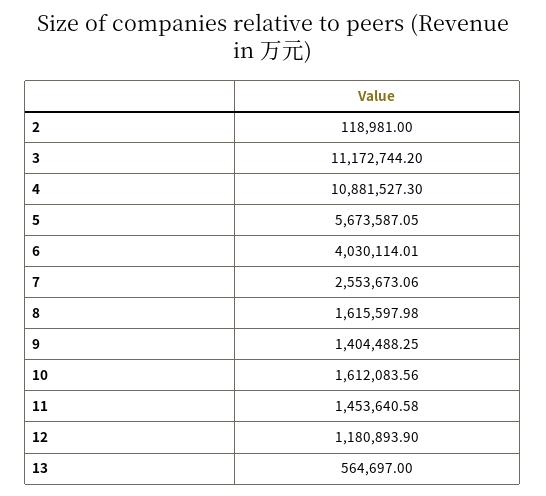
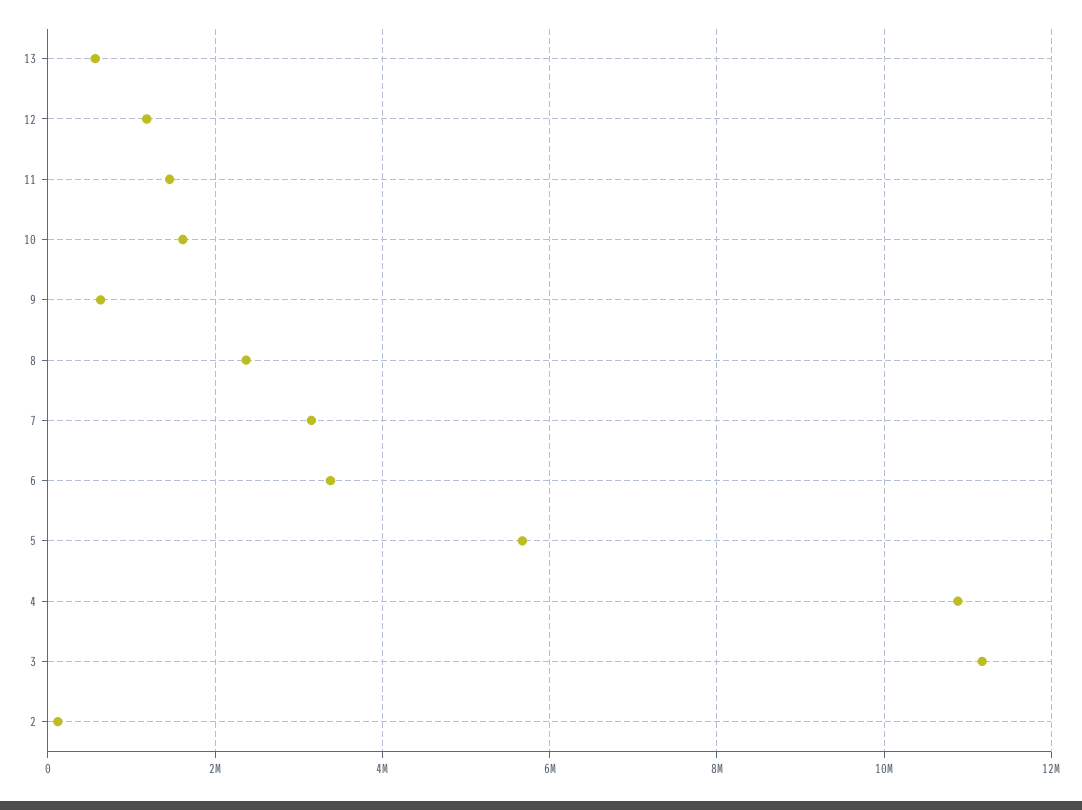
  {
    "2": 118981,
    "3": 11172744.2,
    "4": 10881527.3,
    "5": 5673587.05,
-   "6": 4030114.01,
+   "6": 3400000,
-   "7": 2553673.06,
+   "7": 3200000,
-   "8": 1615597.98,
+   "8": 2400000,
-   "9": 1404488.25,
+   "9": 600000,
    "10": 1612083.56,
    "11": 1453640.58,
    "12": 1180893.9,
    "13": 564697
  }

